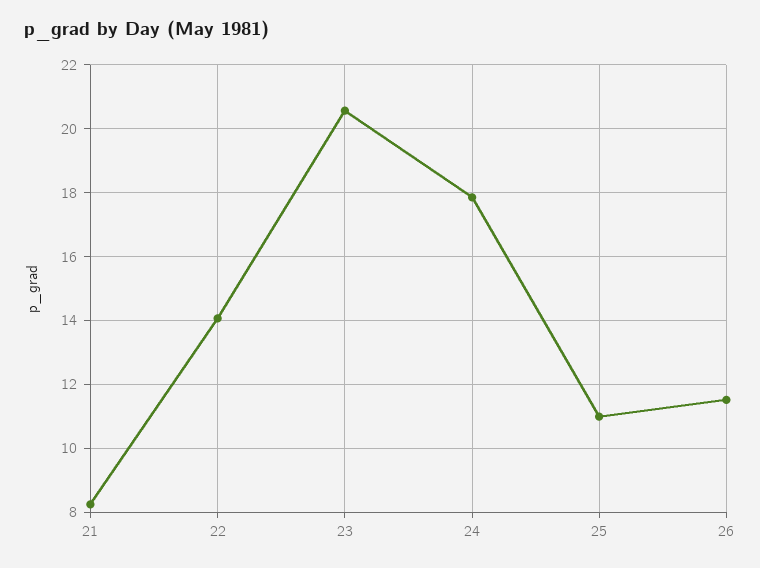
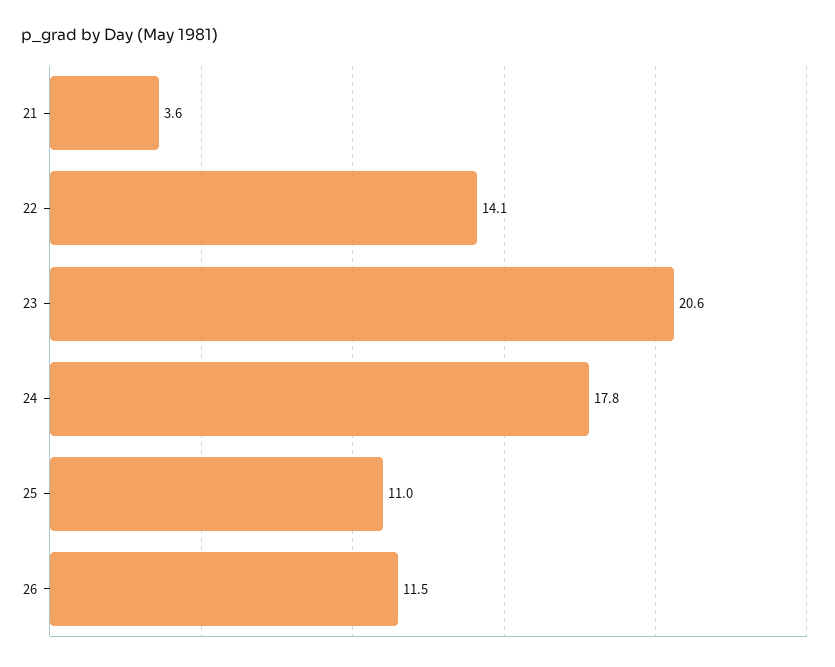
  {
-   "21": 8.2,
+   "21": 3.6,
    "22": 14.1,
    "23": 20.6,
    "24": 17.8,
    "25": 11,
    "26": 11.5
  }

